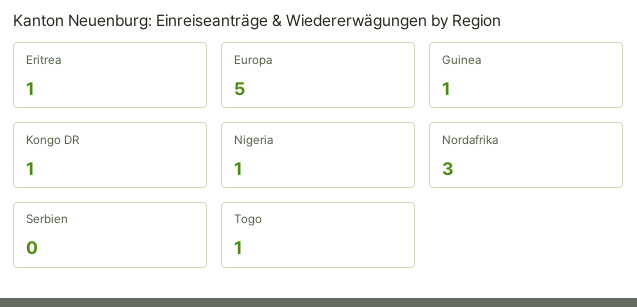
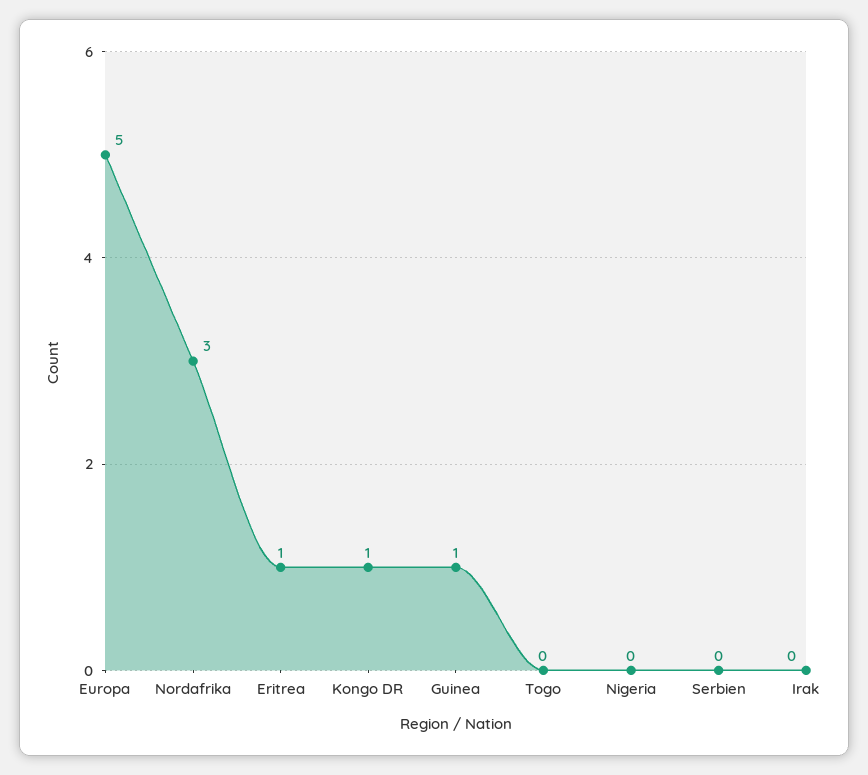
  {
    "Eritrea": 1,
    "Europa": 5,
    "Guinea": 1,
    "Kongo DR": 1,
-   "Nigeria": 1,
+   "Nigeria": 0,
    "Nordafrika": 3,
    "Serbien": 0,
-   "Togo": 1
+   "Togo": 0,
+   "Irak": 0
  }

